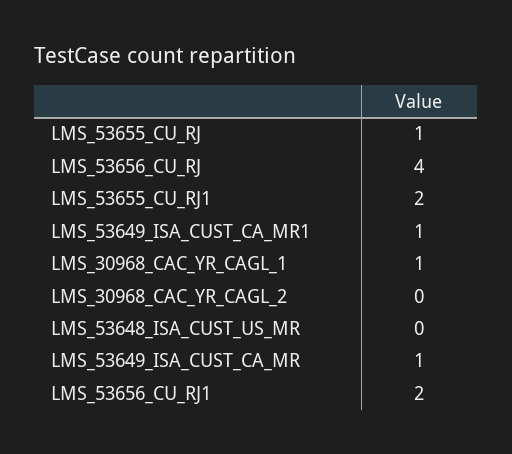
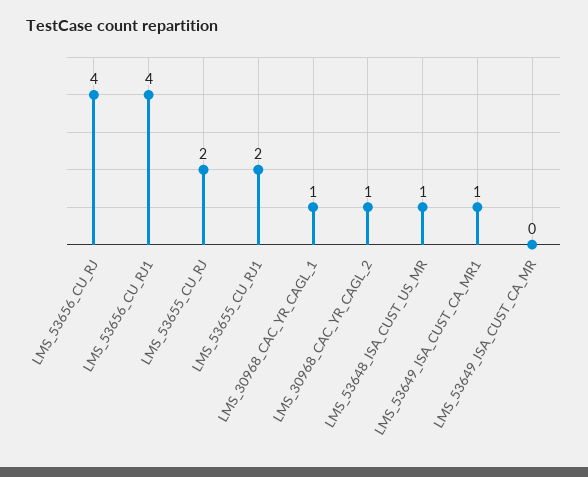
  {
-   "LMS_53655_CU_RJ": 1,
+   "LMS_53655_CU_RJ": 2,
    "LMS_53656_CU_RJ": 4,
    "LMS_53655_CU_RJ1": 2,
    "LMS_53649_ISA_CUST_CA_MR1": 1,
    "LMS_30968_CAC_YR_CAGL_1": 1,
-   "LMS_30968_CAC_YR_CAGL_2": 0,
+   "LMS_30968_CAC_YR_CAGL_2": 1,
-   "LMS_53648_ISA_CUST_US_MR": 0,
+   "LMS_53648_ISA_CUST_US_MR": 1,
-   "LMS_53649_ISA_CUST_CA_MR": 1,
+   "LMS_53649_ISA_CUST_CA_MR": 0,
-   "LMS_53656_CU_RJ1": 2
+   "LMS_53656_CU_RJ1": 4
  }

